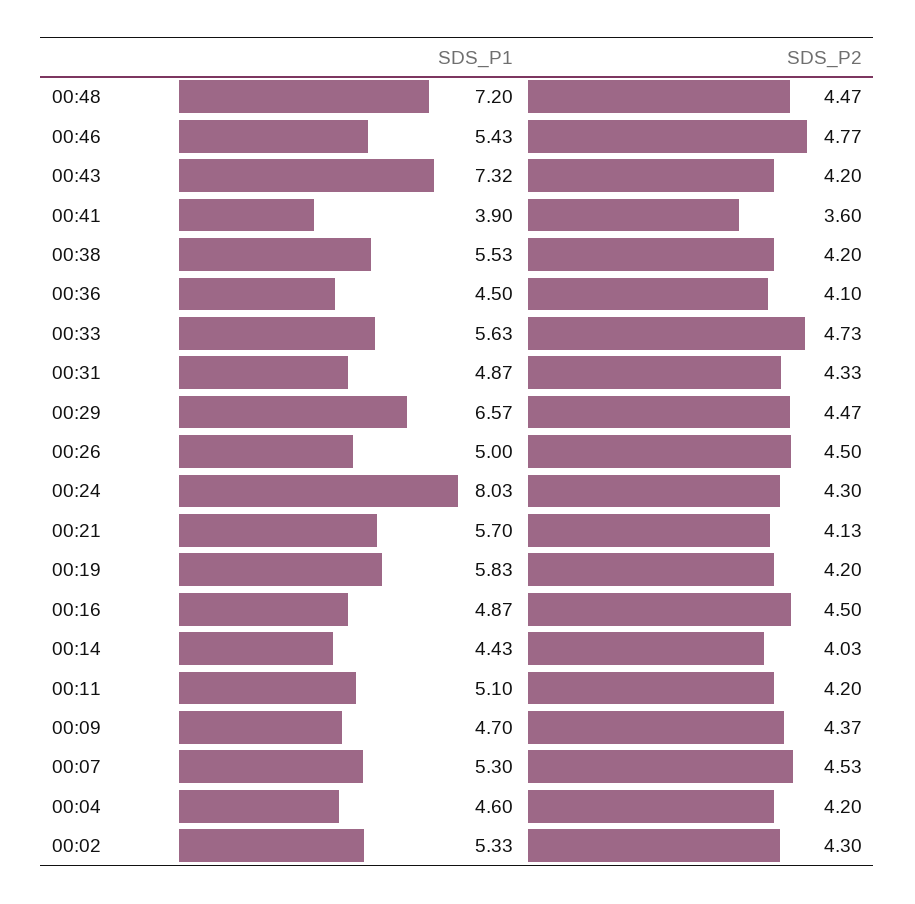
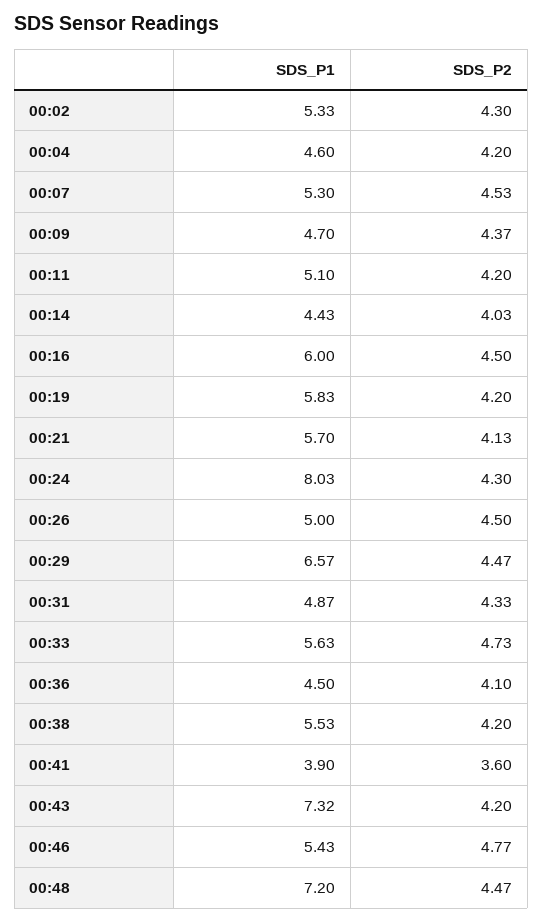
  {
    "SDS_P1": {
      "00:48": 7.2,
      "00:46": 5.43,
      "00:43": 7.32,
      "00:41": 3.9,
      "00:38": 5.53,
      "00:36": 4.5,
      "00:33": 5.63,
      "00:31": 4.87,
      "00:29": 6.57,
      "00:26": 5,
      "00:24": 8.03,
      "00:21": 5.7,
      "00:19": 5.83,
-     "00:16": 4.87,
+     "00:16": 6,
      "00:14": 4.43,
      "00:11": 5.1,
      "00:09": 4.7,
      "00:07": 5.3,
      "00:04": 4.6,
      "00:02": 5.33
    },
    "SDS_P2": {
      "00:48": 4.47,
      "00:46": 4.77,
      "00:43": 4.2,
      "00:41": 3.6,
      "00:38": 4.2,
      "00:36": 4.1,
      "00:33": 4.73,
      "00:31": 4.33,
      "00:29": 4.47,
      "00:26": 4.5,
      "00:24": 4.3,
      "00:21": 4.13,
      "00:19": 4.2,
      "00:16": 4.5,
      "00:14": 4.03,
      "00:11": 4.2,
      "00:09": 4.37,
      "00:07": 4.53,
      "00:04": 4.2,
      "00:02": 4.3
    }
  }

